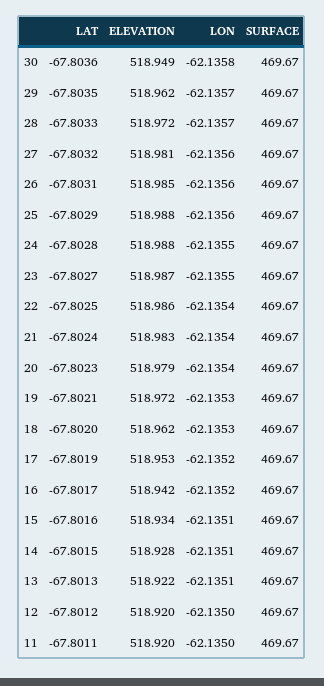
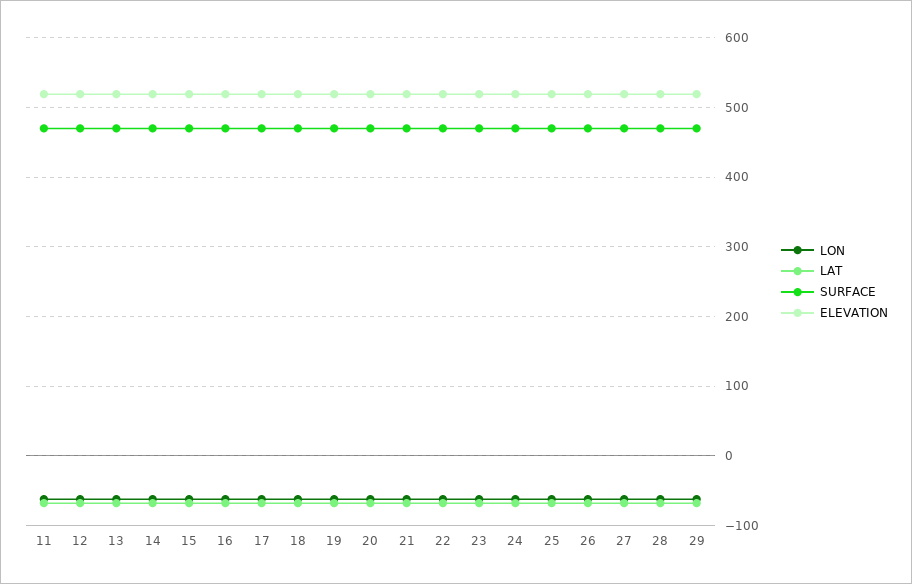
  {
    "LAT": {
-     "30": -67.8036,
      "29": -67.8035,
      "28": -67.8033,
      "27": -67.8032,
      "26": -67.8031,
      "25": -67.8029,
      "24": -67.8028,
      "23": -67.8027,
      "22": -67.8025,
      "21": -67.8024,
      "20": -67.8023,
      "19": -67.8021,
      "18": -67.802,
      "17": -67.8019,
      "16": -67.8017,
      "15": -67.8016,
      "14": -67.8015,
      "13": -67.8013,
      "12": -67.8012,
      "11": -67.8011
    },
    "ELEVATION": {
-     "30": 518.949,
      "29": 518.962,
      "28": 518.972,
      "27": 518.981,
      "26": 518.985,
      "25": 518.988,
      "24": 518.988,
      "23": 518.987,
      "22": 518.986,
      "21": 518.983,
      "20": 518.979,
      "19": 518.972,
      "18": 518.962,
      "17": 518.953,
      "16": 518.942,
      "15": 518.934,
      "14": 518.928,
      "13": 518.922,
      "12": 518.92,
      "11": 518.92
    },
    "LON": {
-     "30": -62.1358,
      "29": -62.1357,
      "28": -62.1357,
      "27": -62.1356,
      "26": -62.1356,
      "25": -62.1356,
      "24": -62.1355,
      "23": -62.1355,
      "22": -62.1354,
      "21": -62.1354,
      "20": -62.1354,
      "19": -62.1353,
      "18": -62.1353,
      "17": -62.1352,
      "16": -62.1352,
      "15": -62.1351,
      "14": -62.1351,
      "13": -62.1351,
      "12": -62.135,
      "11": -62.135
    },
    "SURFACE": {
-     "30": 469.67,
      "29": 469.67,
      "28": 469.67,
      "27": 469.67,
      "26": 469.67,
      "25": 469.67,
      "24": 469.67,
      "23": 469.67,
      "22": 469.67,
      "21": 469.67,
      "20": 469.67,
      "19": 469.67,
      "18": 469.67,
      "17": 469.67,
      "16": 469.67,
      "15": 469.67,
      "14": 469.67,
      "13": 469.67,
      "12": 469.67,
      "11": 469.67
    }
  }

